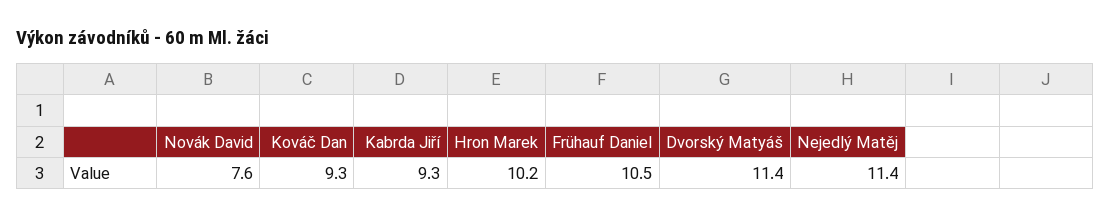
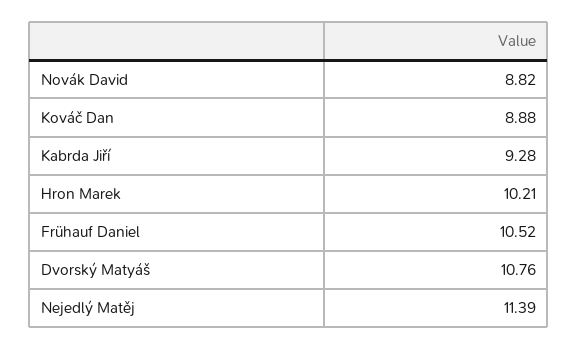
  {
-   "Novák David": 7.6,
+   "Novák David": 8.82,
-   "Kováč Dan": 9.3,
+   "Kováč Dan": 8.88,
    "Kabrda Jiří": 9.28,
    "Hron Marek": 10.21,
    "Frühauf Daniel": 10.52,
-   "Dvorský Matyáš": 11.4,
+   "Dvorský Matyáš": 10.76,
    "Nejedlý Matěj": 11.39
  }

